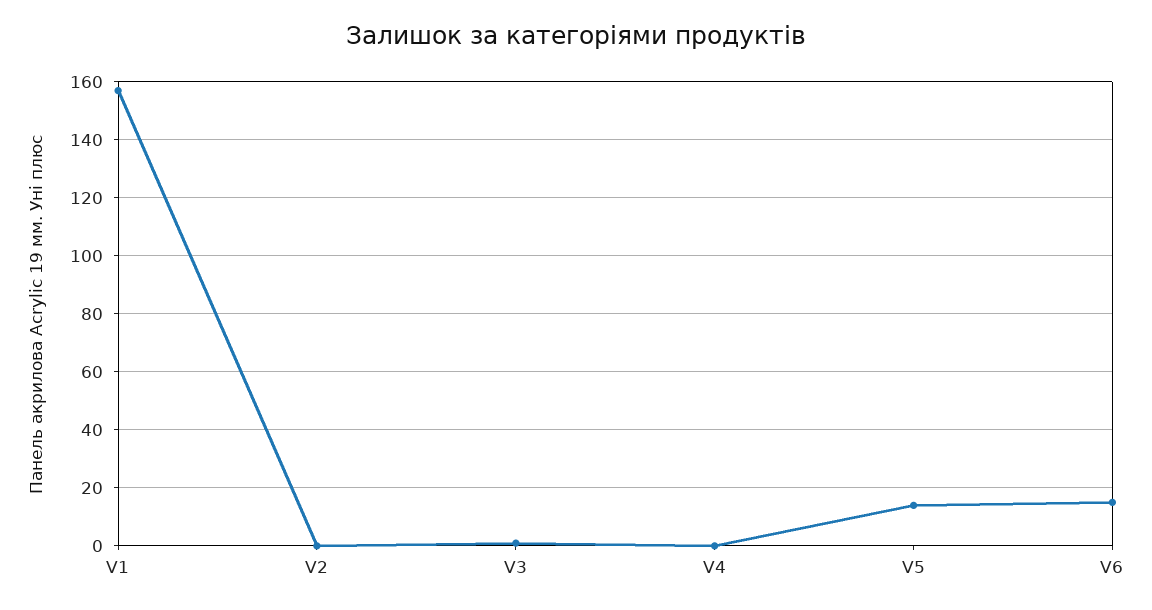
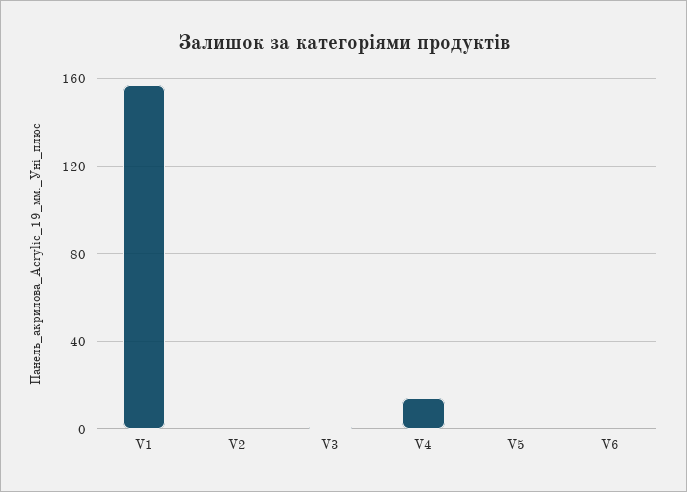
  {
    "V1": 155,
    "V2": 0,
    "V3": 0,
-   "V4": 0,
+   "V4": 15,
-   "V5": 15,
+   "V5": 0,
-   "V6": 15
+   "V6": 0
  }

